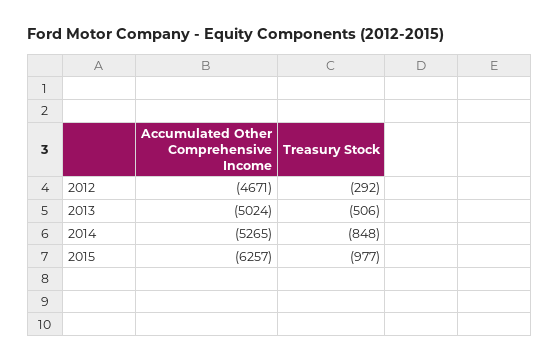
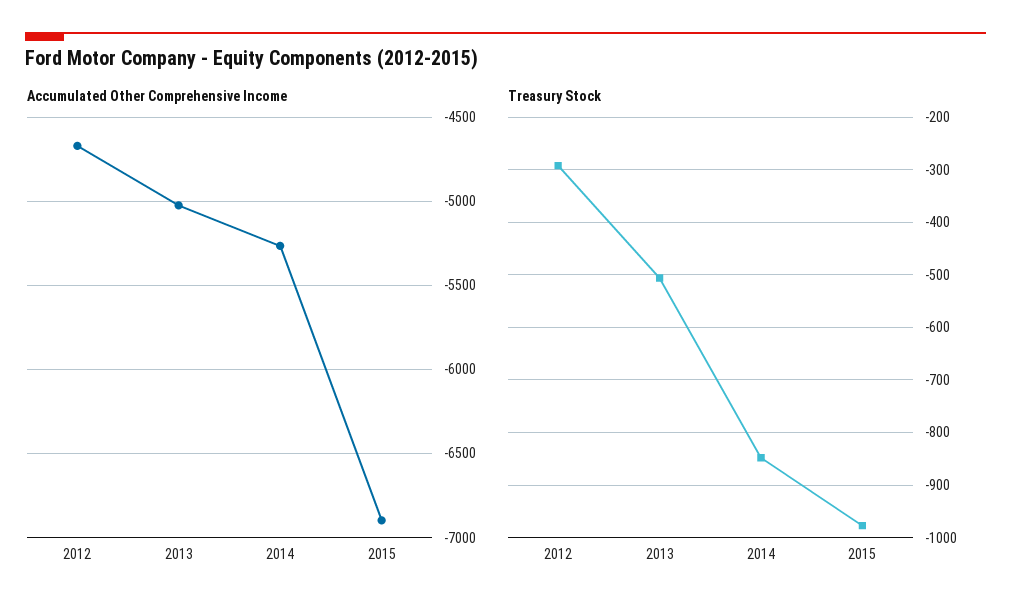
  {
    "Accumulated Other Comprehensive Income": {
      "2012": -4671,
      "2013": -5024,
      "2014": -5265,
-     "2015": -6257
+     "2015": -6900
    },
    "Treasury Stock": {
      "2012": -292,
      "2013": -506,
      "2014": -848,
      "2015": -977
    }
  }

